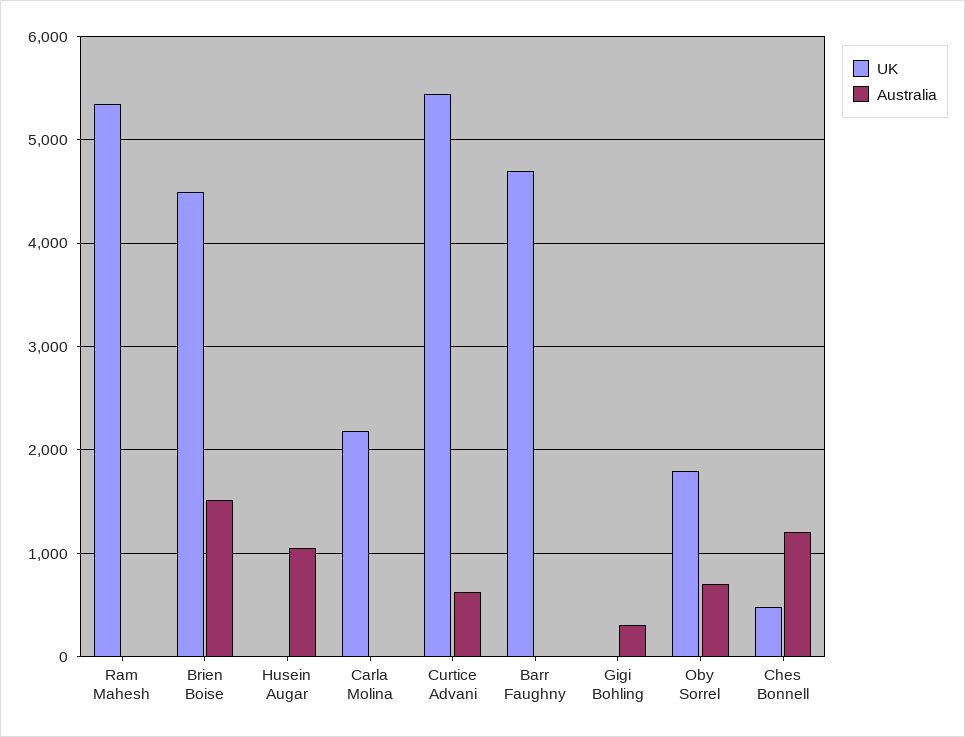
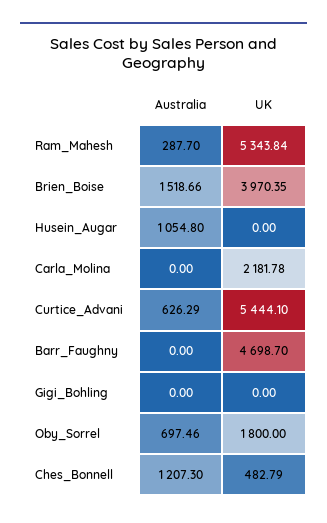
  {
    "UK": {
      "Ram Mahesh": 5343.84,
-     "Brien Boise": 4500,
+     "Brien Boise": 3970.35,
      "Husein Augar": 0,
      "Carla Molina": 2181.78,
      "Curtice Advani": 5444.1,
      "Barr Faughny": 4698.7,
      "Gigi Bohling": 0,
      "Oby Sorrel": 1800,
      "Ches Bonnell": 482.79
    },
    "Australia": {
-     "Ram Mahesh": 0,
+     "Ram Mahesh": 287.7,
      "Brien Boise": 1518.66,
      "Husein Augar": 1054.8,
      "Carla Molina": 0,
      "Curtice Advani": 626.29,
      "Barr Faughny": 0,
-     "Gigi Bohling": 300,
+     "Gigi Bohling": 0,
      "Oby Sorrel": 697.46,
      "Ches Bonnell": 1207.3
    }
  }

